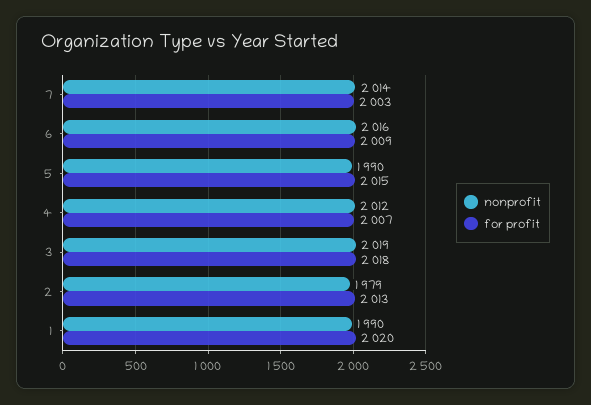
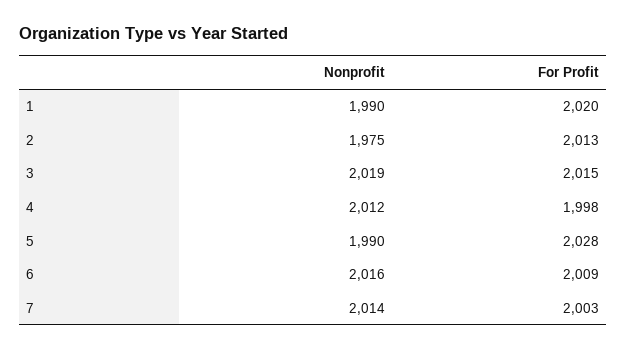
  {
    "nonprofit": {
      "7": 2014,
      "6": 2016,
      "5": 1990,
      "4": 2012,
      "3": 2019,
-     "2": 1979,
+     "2": 1975,
      "1": 1990
    },
    "for profit": {
      "7": 2003,
      "6": 2009,
-     "5": 2015,
+     "5": 2028,
-     "4": 2007,
+     "4": 1998,
-     "3": 2018,
+     "3": 2015,
      "2": 2013,
      "1": 2020
    }
  }

